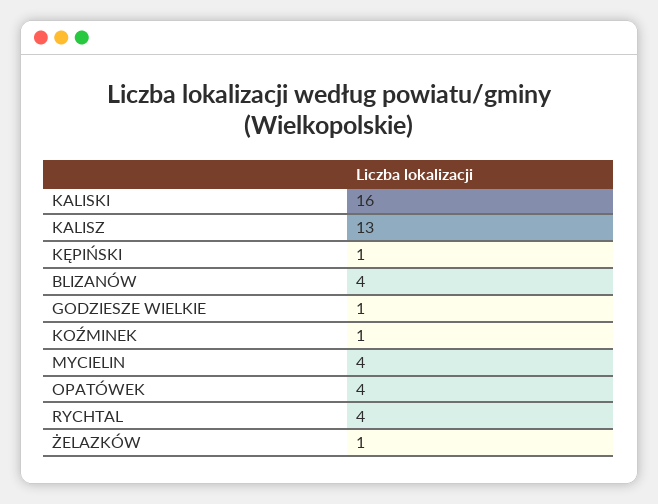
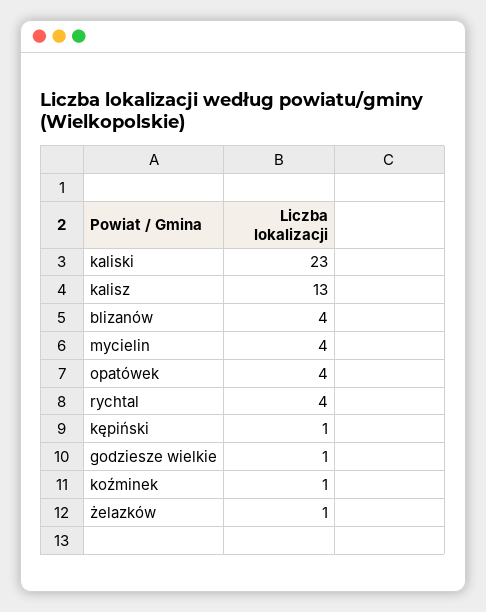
  {
-   "KALISKI": 16,
+   "KALISKI": 23,
    "KALISZ": 13,
    "KĘPIŃSKI": 1,
    "BLIZANÓW": 4,
    "GODZIESZE WIELKIE": 1,
    "KOŹMINEK": 1,
    "MYCIELIN": 4,
    "OPATÓWEK": 4,
    "RYCHTAL": 4,
    "ŻELAZKÓW": 1
  }

